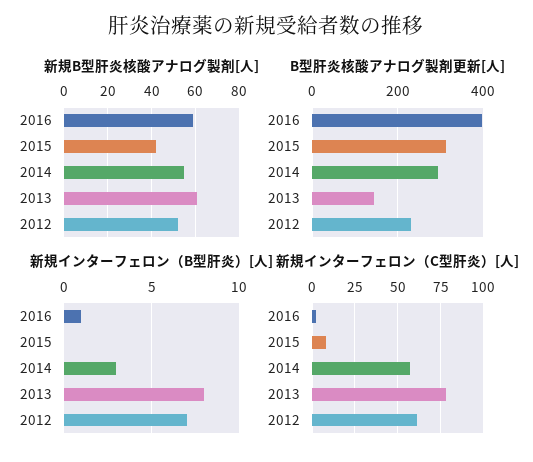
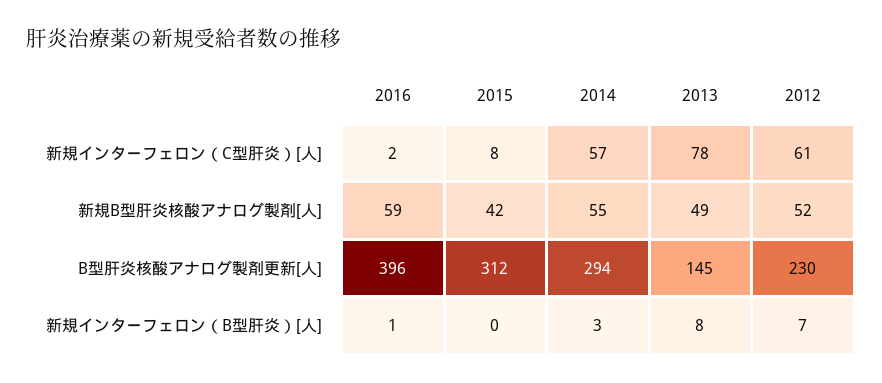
  {
    "新規B型肝炎核酸アナログ製剤[人]": {
      "2016": 59,
      "2015": 42,
      "2014": 55,
-     "2013": 60,
+     "2013": 49,
      "2012": 52
    },
    "B型肝炎核酸アナログ製剤更新[人]": {
      "2016": 396,
      "2015": 312,
      "2014": 294,
      "2013": 145,
      "2012": 230
    },
    "新規インターフェロン（B型肝炎）[人]": {
      "2016": 1,
      "2015": 0,
      "2014": 3,
      "2013": 8,
      "2012": 7
    },
    "新規インターフェロン（C型肝炎）[人]": {
      "2016": 2,
      "2015": 8,
      "2014": 57,
      "2013": 78,
      "2012": 61
    }
  }

